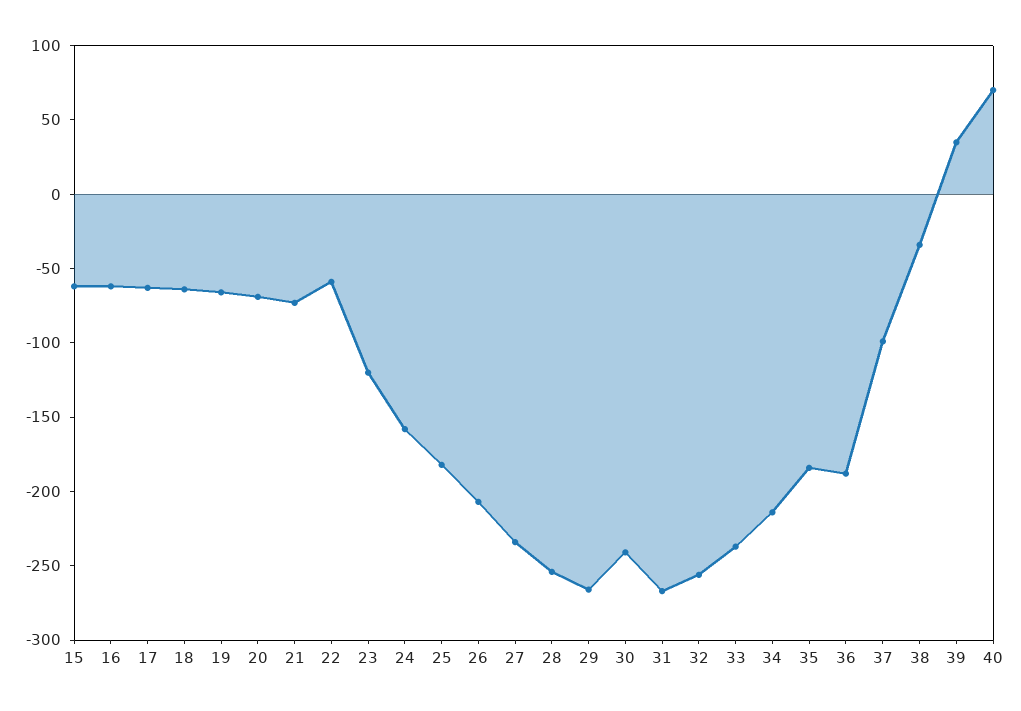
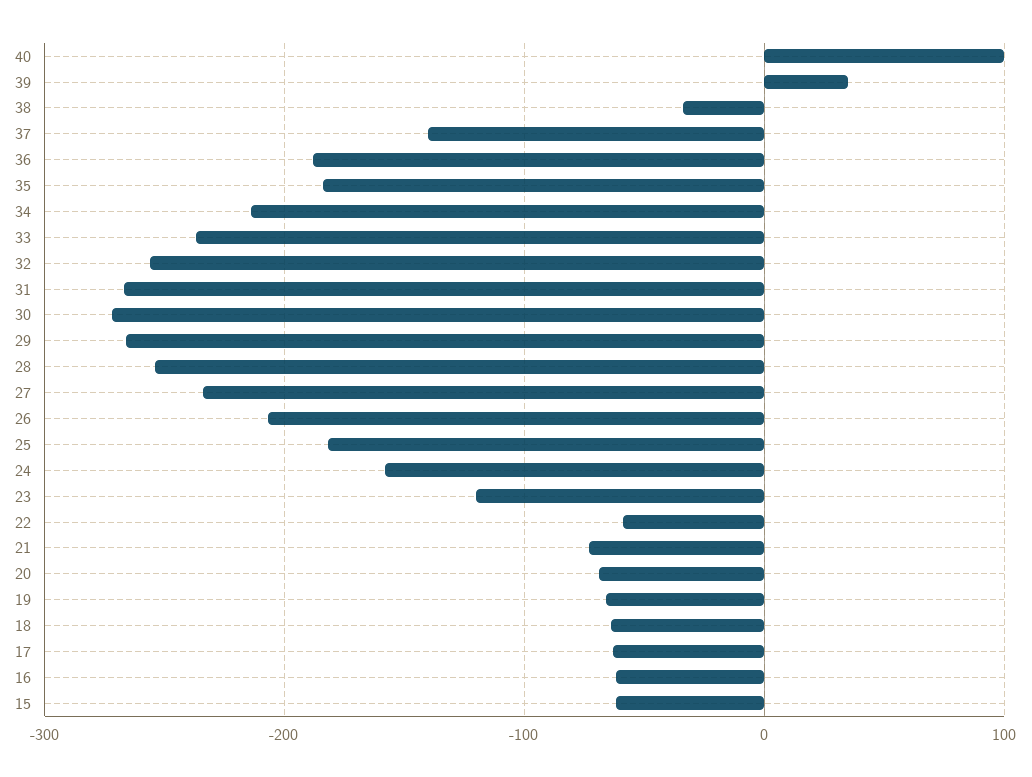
  {
    "15": -60,
    "16": -60,
    "17": -60,
    "18": -60,
    "19": -70,
    "20": -70,
    "21": -70,
    "22": -60,
    "23": -120,
    "24": -160,
    "25": -180,
    "26": -210,
    "27": -230,
    "28": -250,
    "29": -270,
-   "30": -240,
+   "30": -270,
    "31": -270,
    "32": -260,
    "33": -240,
    "34": -210,
    "35": -180,
    "36": -190,
-   "37": -100,
+   "37": -140,
    "38": -30,
    "39": 40,
-   "40": 70
+   "40": 100
  }

